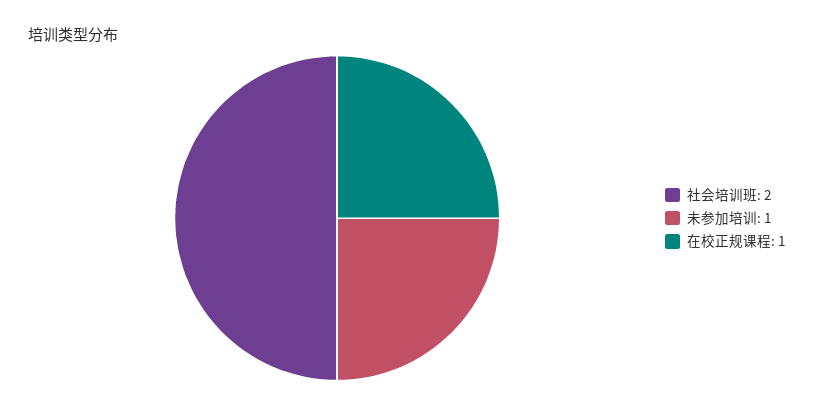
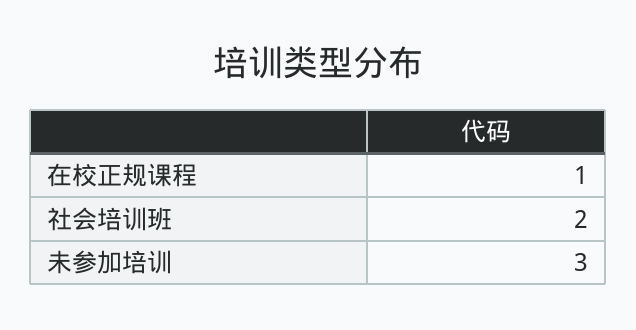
  {
    "社会培训班": 2,
-   "未参加培训": 1,
+   "未参加培训": 3,
    "在校正规课程": 1
  }

